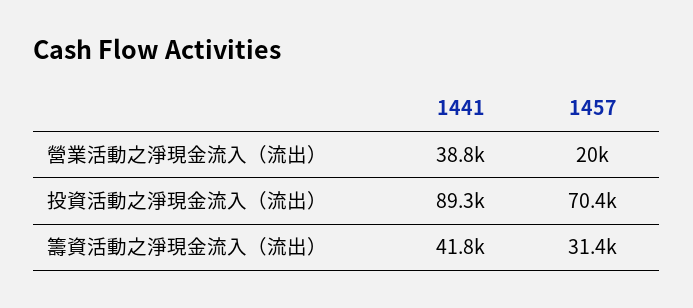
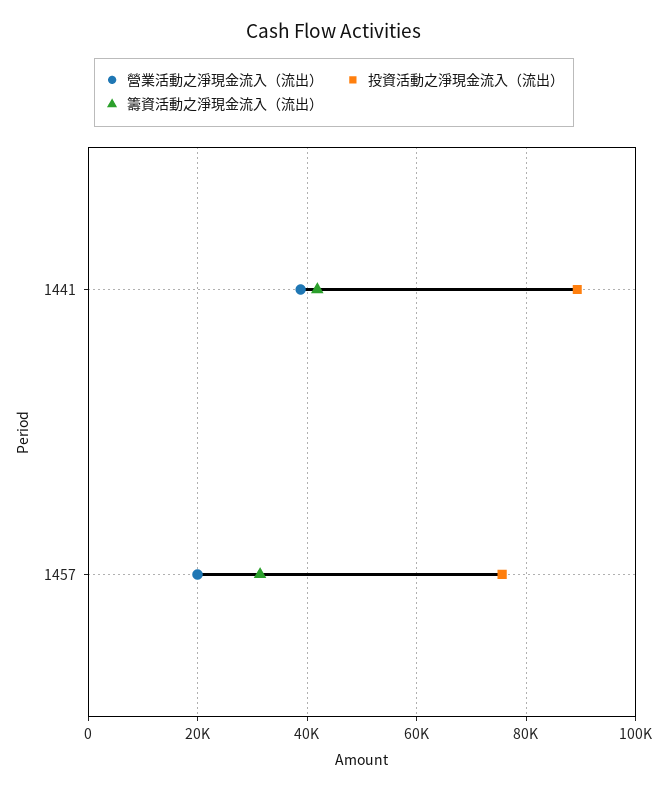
  {
    "營業活動之淨現金流入（流出）": {
      "1441": 38800,
      "1457": 20000
    },
    "投資活動之淨現金流入（流出）": {
      "1441": 89300,
-     "1457": 70400
+     "1457": 76000
    },
    "籌資活動之淨現金流入（流出）": {
      "1441": 41800,
      "1457": 31400
    }
  }

